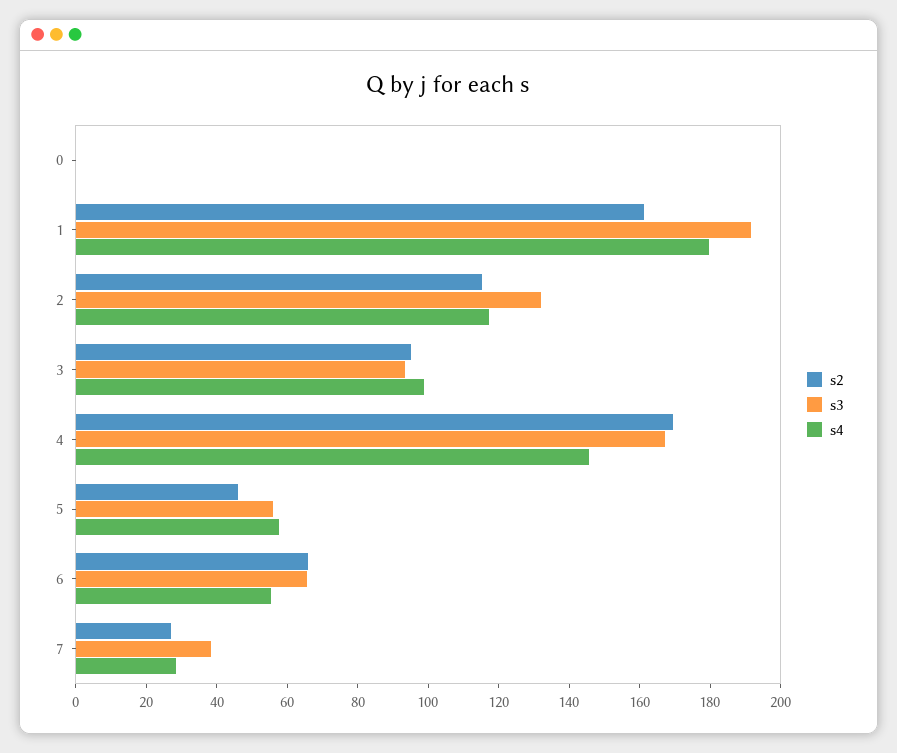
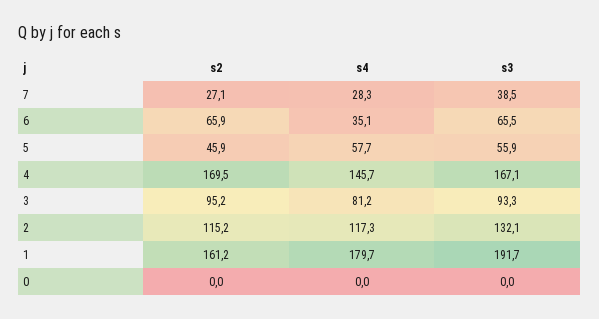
  {
    "s2": {
      "0": 0,
      "1": 161.2,
      "2": 115.2,
      "3": 95.2,
      "4": 169.5,
      "5": 45.9,
      "6": 65.9,
      "7": 27.1
    },
    "s3": {
      "0": 0,
      "1": 191.7,
      "2": 132.1,
      "3": 93.3,
      "4": 167.1,
      "5": 55.9,
      "6": 65.5,
      "7": 38.5
    },
    "s4": {
      "0": 0,
      "1": 179.7,
      "2": 117.3,
-     "3": 100,
+     "3": 81.2,
      "4": 145.7,
      "5": 57.7,
-     "6": 55,
+     "6": 35.1,
      "7": 28.3
    }
  }

